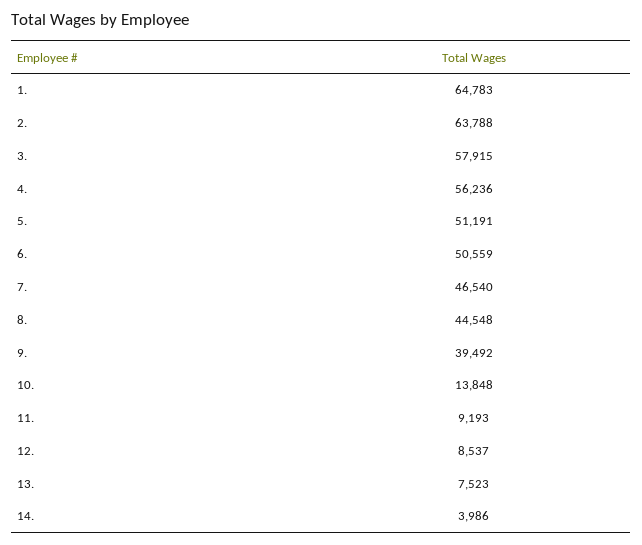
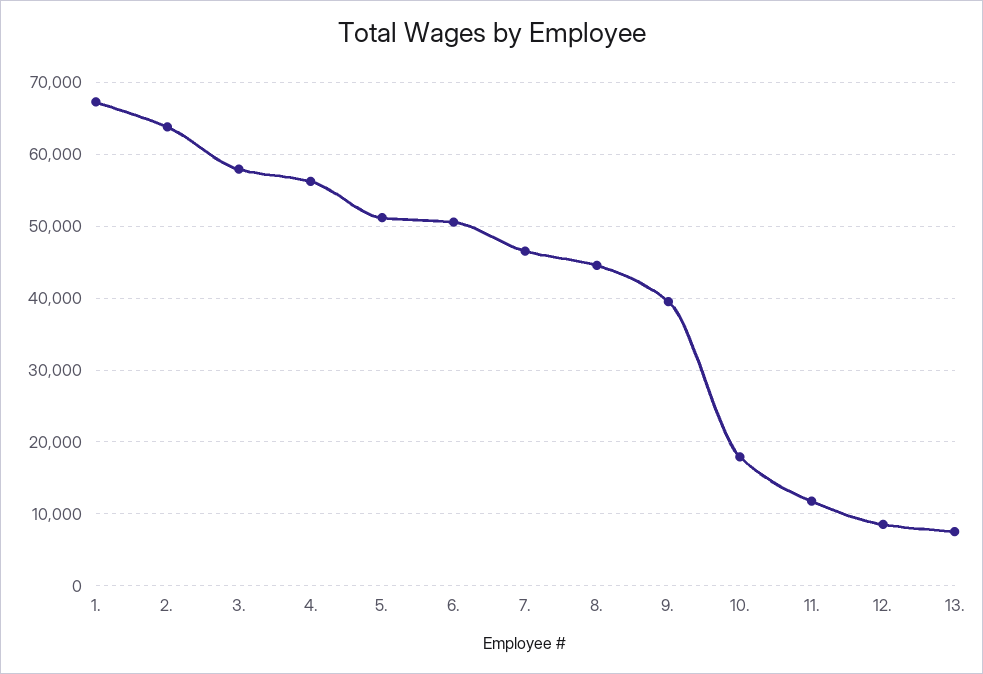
  {
-   "1.": 64783,
+   "1.": 67000,
    "2.": 63788,
    "3.": 57915,
    "4.": 56236,
    "5.": 51191,
    "6.": 50559,
    "7.": 46540,
    "8.": 44548,
    "9.": 39492,
-   "10.": 13848,
+   "10.": 18000,
-   "11.": 9193,
+   "11.": 12000,
    "12.": 8537,
-   "13.": 7523,
+   "13.": 7523
-   "14.": 3986
  }

